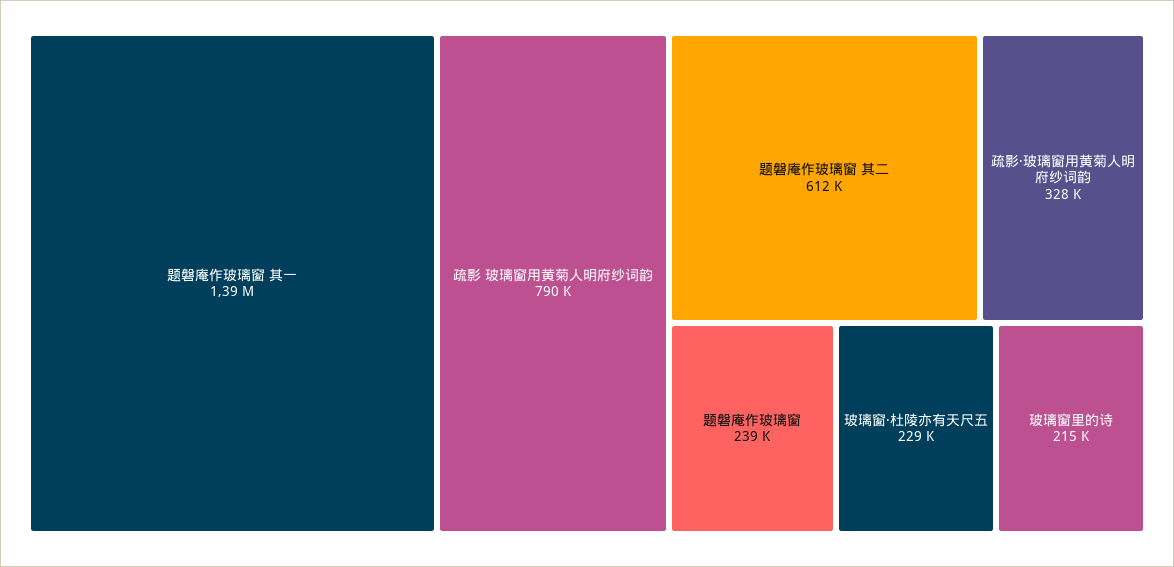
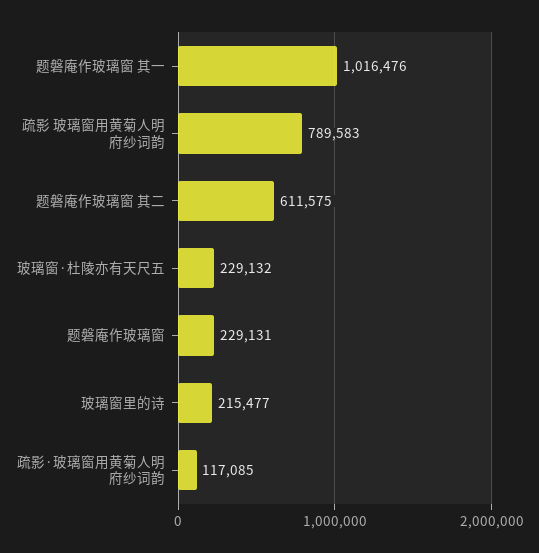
  {
-   "题磐庵作玻璃窗 其一": 1390000,
+   "题磐庵作玻璃窗 其一": 1016476,
    "疏影 玻璃窗用黄菊人明府纱词韵": 789583,
    "题磐庵作玻璃窗 其二": 611575,
-   "疏影·玻璃窗用黄菊人明府纱词韵": 328000,
+   "疏影·玻璃窗用黄菊人明府纱词韵": 117085,
-   "题磐庵作玻璃窗": 239000,
+   "题磐庵作玻璃窗": 229131,
    "玻璃窗·杜陵亦有天尺五": 229132,
    "玻璃窗里的诗": 215477
  }

